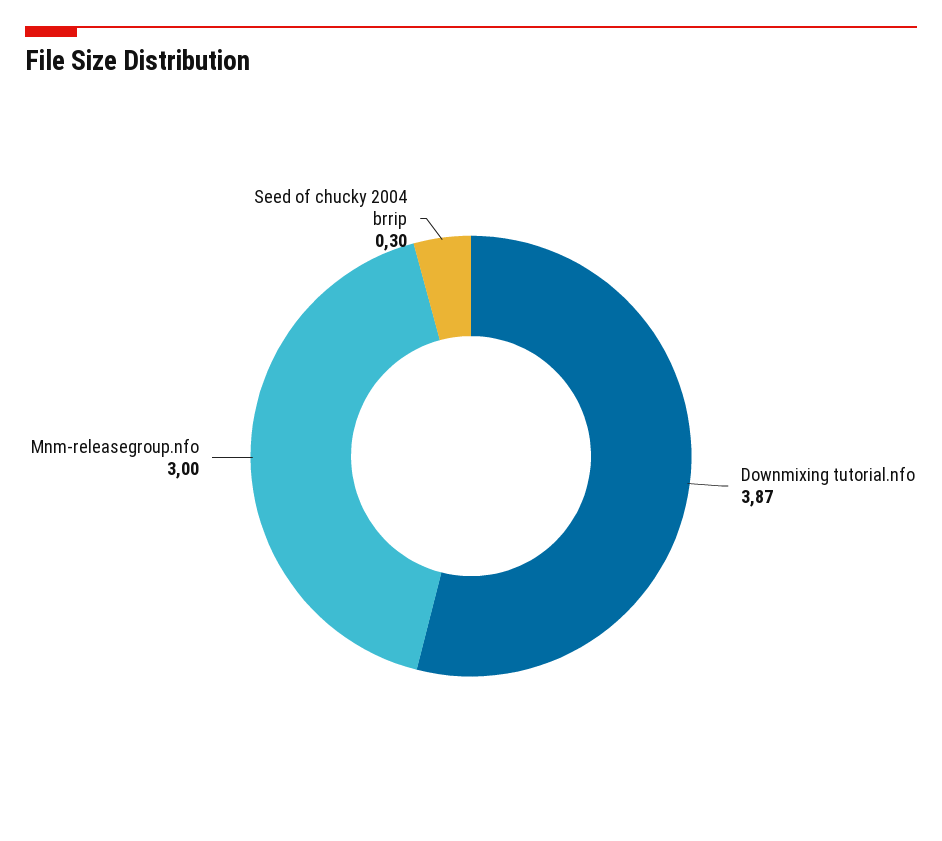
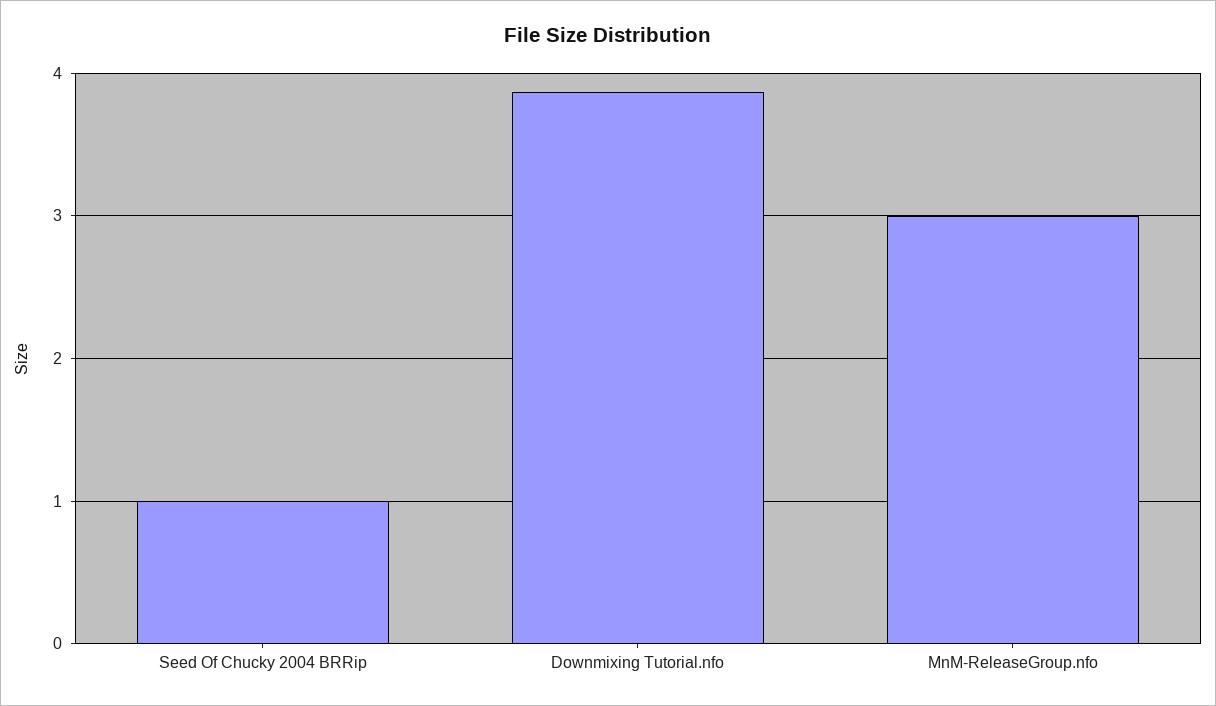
  {
    "Downmixing tutorial.nfo": 3.87,
    "Mnm-releasegroup.nfo": 3,
-   "Seed of chucky 2004 brrip": 0.3
+   "Seed of chucky 2004 brrip": 1
  }

